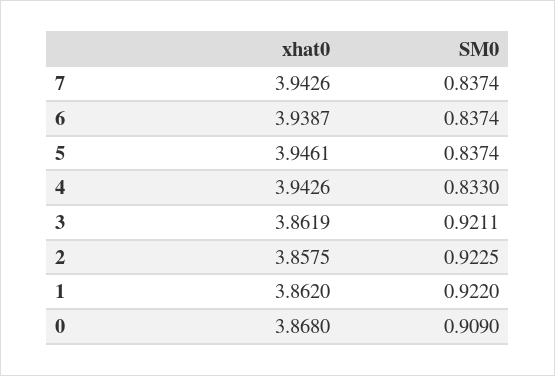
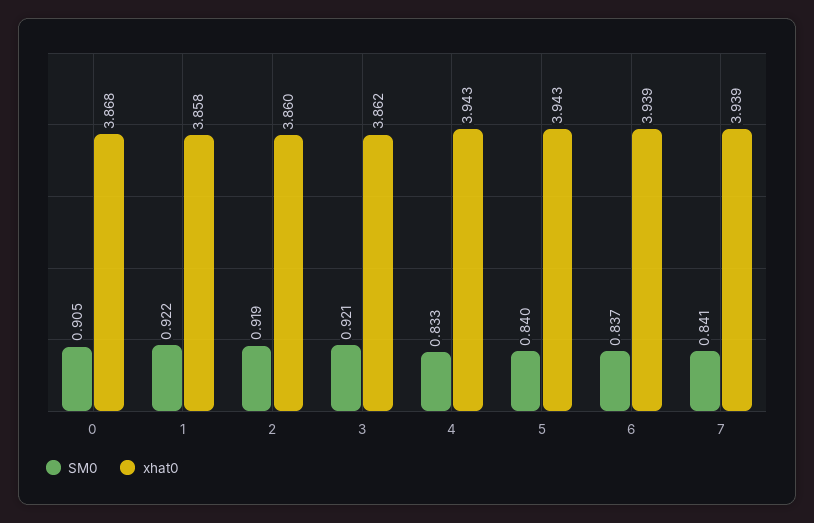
  {
    "xhat0": {
-     "7": 3.9426,
+     "7": 3.939,
      "6": 3.9387,
-     "5": 3.9461,
+     "5": 3.943,
      "4": 3.9426,
      "3": 3.8619,
-     "2": 3.8575,
+     "2": 3.86,
-     "1": 3.862,
+     "1": 3.858,
      "0": 3.868
    },
    "SM0": {
-     "7": 0.8374,
+     "7": 0.841,
      "6": 0.8374,
-     "5": 0.8374,
+     "5": 0.84,
      "4": 0.833,
      "3": 0.9211,
-     "2": 0.9225,
+     "2": 0.919,
      "1": 0.922,
-     "0": 0.909
+     "0": 0.905
    }
  }

